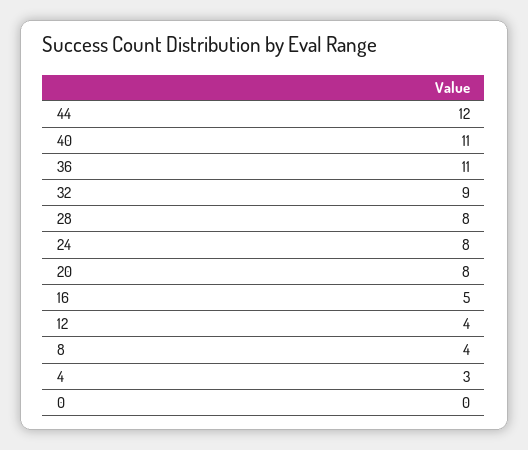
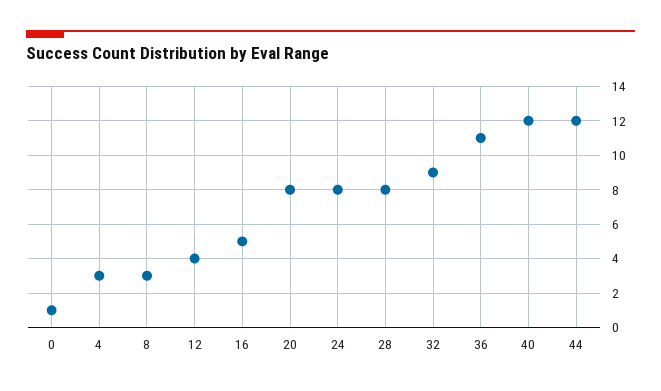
  {
    "44": 12,
-   "40": 11,
+   "40": 12,
    "36": 11,
    "32": 9,
    "28": 8,
    "24": 8,
    "20": 8,
    "16": 5,
    "12": 4,
-   "8": 4,
+   "8": 3,
    "4": 3,
-   "0": 0
+   "0": 1
  }

